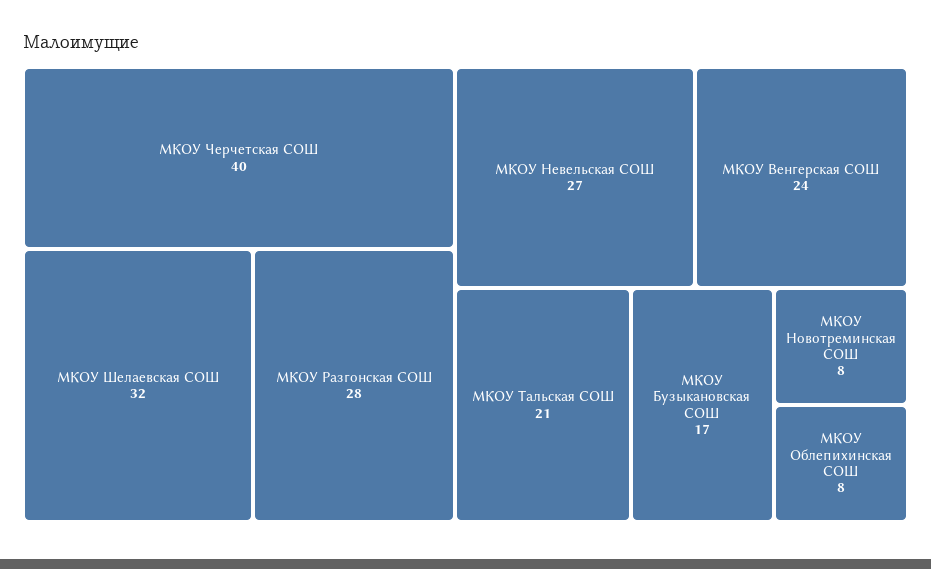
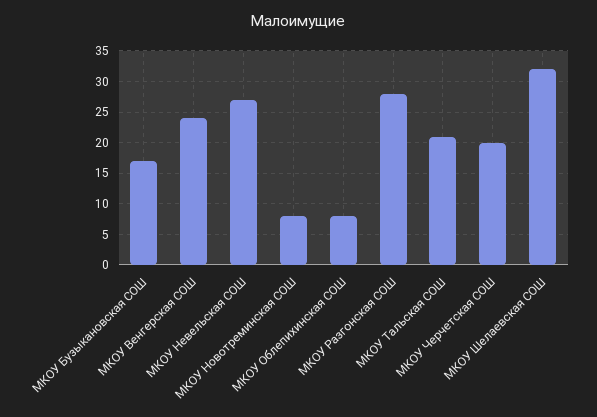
  {
-   "МКОУ Черчетская СОШ": 40,
+   "МКОУ Черчетская СОШ": 20,
    "МКОУ Шелаевская СОШ": 32,
    "МКОУ Разгонская СОШ": 28,
    "МКОУ Невельская СОШ": 27,
    "МКОУ Венгерская СОШ": 24,
    "МКОУ Тальская СОШ": 21,
    "МКОУ Бузыкановская СОШ": 17,
    "МКОУ Новотреминская СОШ": 8,
    "МКОУ Облепихинская СОШ": 8
  }

